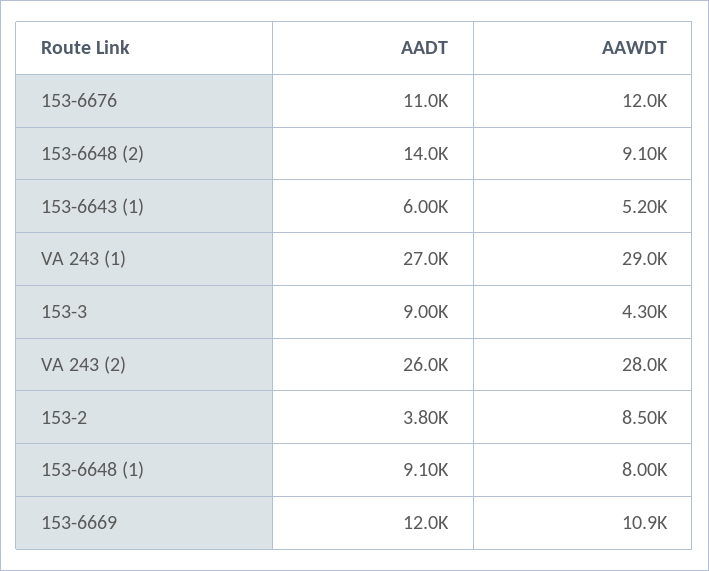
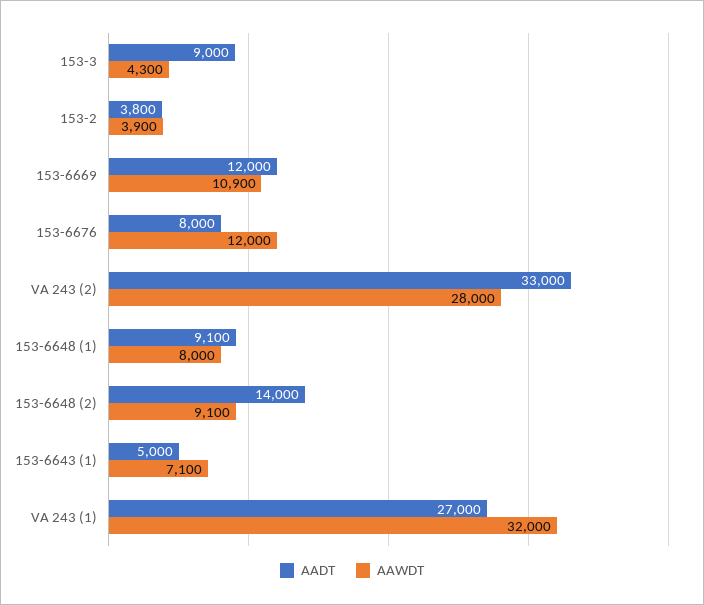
  {
    "AADT": {
-     "153-6676": 11000,
+     "153-6676": 8000,
      "153-6648 (2)": 14000,
-     "153-6643 (1)": 6000,
+     "153-6643 (1)": 5000,
      "VA 243 (1)": 27000,
      "153-3": 9000,
-     "VA 243 (2)": 26000,
+     "VA 243 (2)": 33000,
      "153-2": 3800,
      "153-6648 (1)": 9100,
      "153-6669": 12000
    },
    "AAWDT": {
      "153-6676": 12000,
      "153-6648 (2)": 9100,
-     "153-6643 (1)": 5200,
+     "153-6643 (1)": 7100,
-     "VA 243 (1)": 29000,
+     "VA 243 (1)": 32000,
      "153-3": 4300,
      "VA 243 (2)": 28000,
-     "153-2": 8500,
+     "153-2": 3900,
      "153-6648 (1)": 8000,
      "153-6669": 10900
    }
  }

